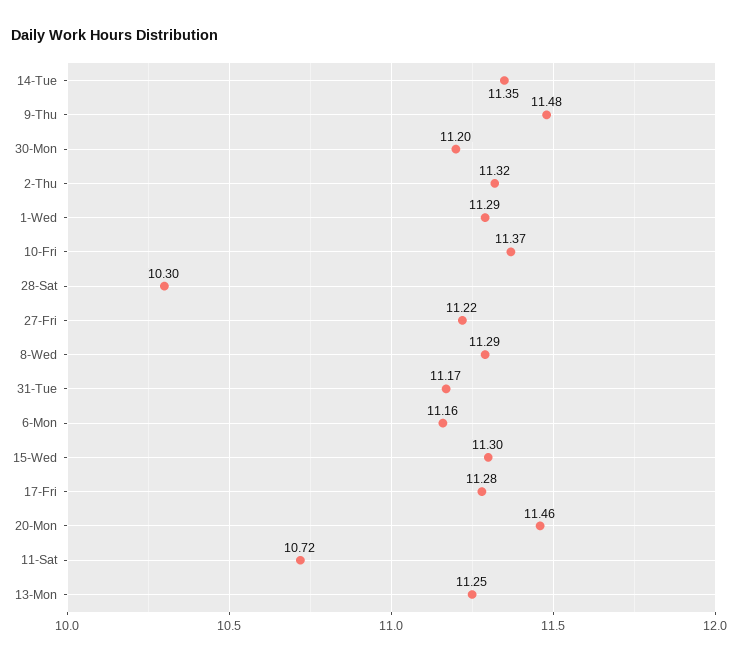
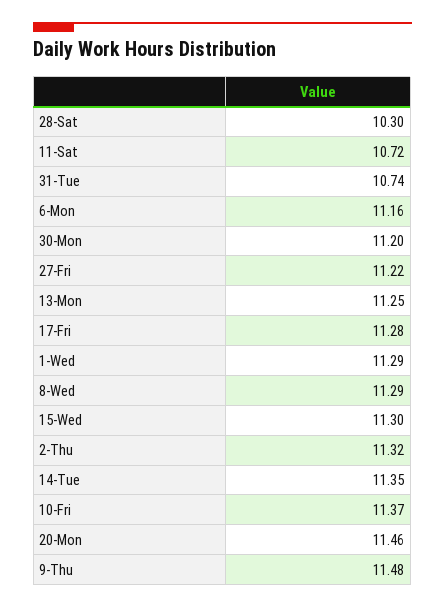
  {
    "14-Tue": 11.35,
    "9-Thu": 11.48,
    "30-Mon": 11.2,
    "2-Thu": 11.32,
    "1-Wed": 11.29,
    "10-Fri": 11.37,
    "28-Sat": 10.3,
    "27-Fri": 11.22,
    "8-Wed": 11.29,
-   "31-Tue": 11.17,
+   "31-Tue": 10.74,
    "6-Mon": 11.16,
    "15-Wed": 11.3,
    "17-Fri": 11.28,
    "20-Mon": 11.46,
    "11-Sat": 10.72,
    "13-Mon": 11.25
  }

